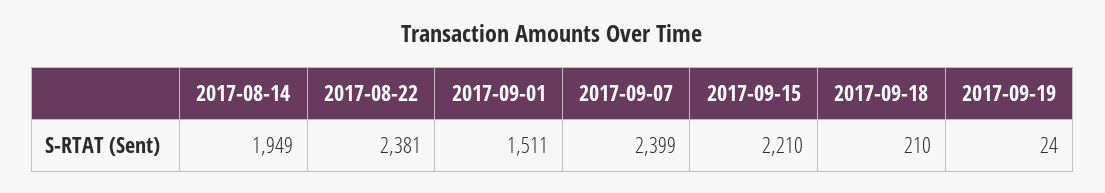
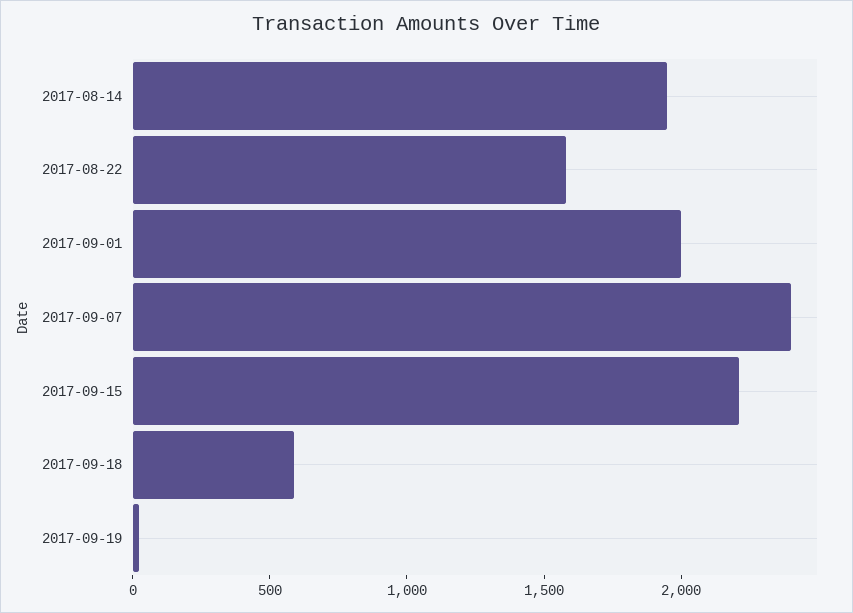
  {
    "2017-08-14": 1949,
-   "2017-08-22": 2381,
+   "2017-08-22": 1600,
-   "2017-09-01": 1511,
+   "2017-09-01": 2000,
    "2017-09-07": 2399,
    "2017-09-15": 2210,
-   "2017-09-18": 210,
+   "2017-09-18": 600,
    "2017-09-19": 24
  }

